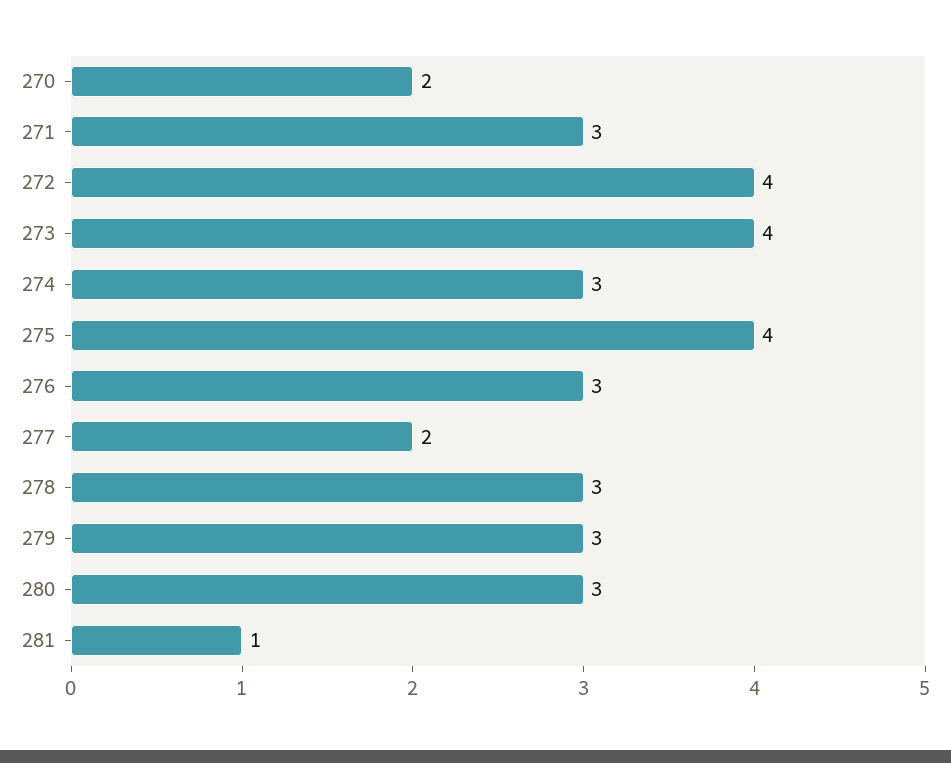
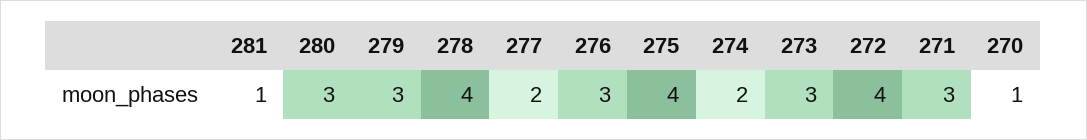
  {
-   "270": 2,
+   "270": 1,
    "271": 3,
    "272": 4,
-   "273": 4,
+   "273": 3,
-   "274": 3,
+   "274": 2,
    "275": 4,
    "276": 3,
    "277": 2,
-   "278": 3,
+   "278": 4,
    "279": 3,
    "280": 3,
    "281": 1
  }

